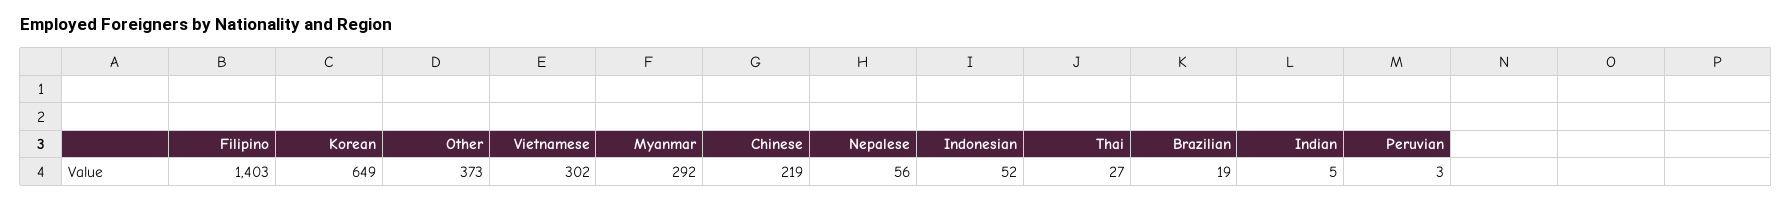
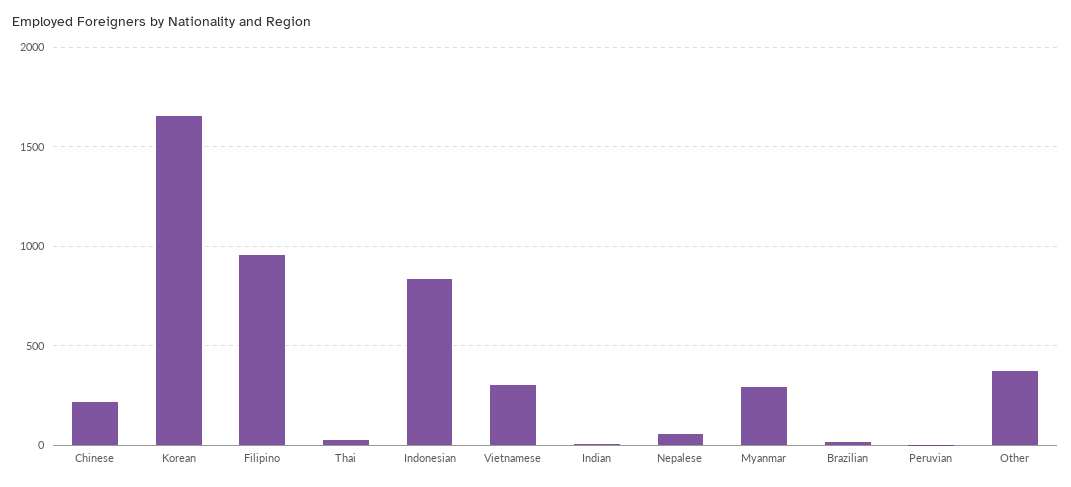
  {
-   "Filipino": 1403,
+   "Filipino": 950,
-   "Korean": 649,
+   "Korean": 1650,
    "Other": 373,
    "Vietnamese": 302,
    "Myanmar": 292,
    "Chinese": 219,
    "Nepalese": 56,
-   "Indonesian": 52,
+   "Indonesian": 850,
    "Thai": 27,
    "Brazilian": 19,
    "Indian": 5,
    "Peruvian": 3
  }

